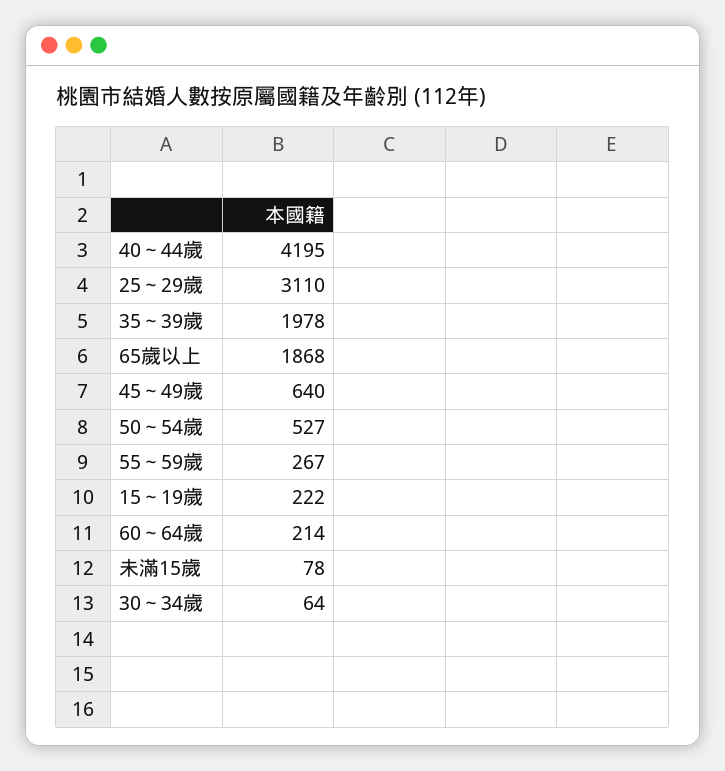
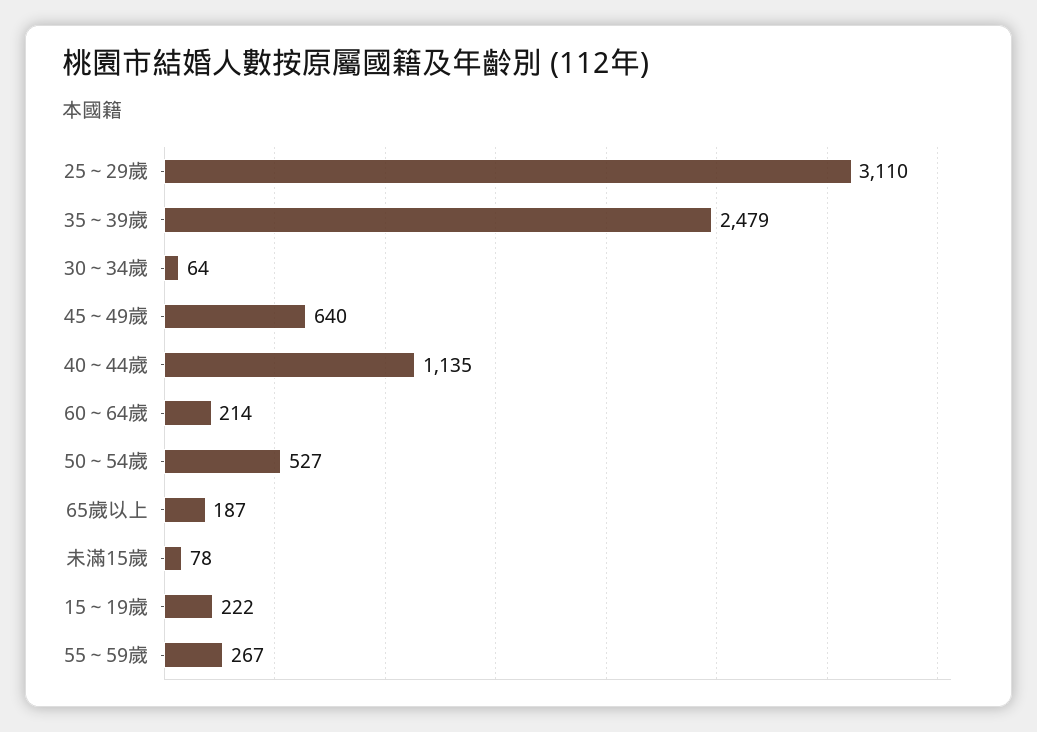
  {
-   "40～44歲": 4195,
+   "40～44歲": 1135,
    "25～29歲": 3110,
-   "35～39歲": 1978,
+   "35～39歲": 2479,
-   "65歲以上": 1868,
+   "65歲以上": 187,
    "45～49歲": 640,
    "50～54歲": 527,
    "55～59歲": 267,
    "15～19歲": 222,
    "60～64歲": 214,
    "未滿15歲": 78,
    "30～34歲": 64
  }

